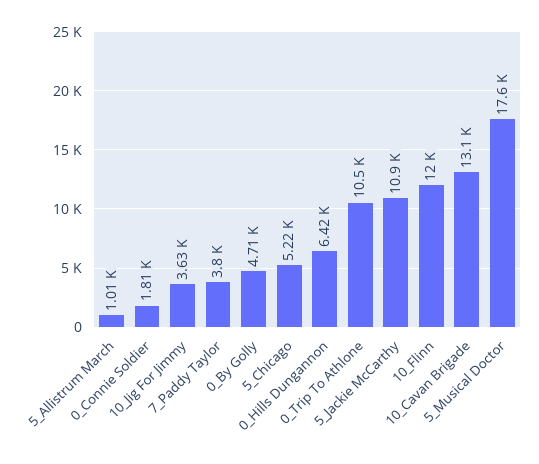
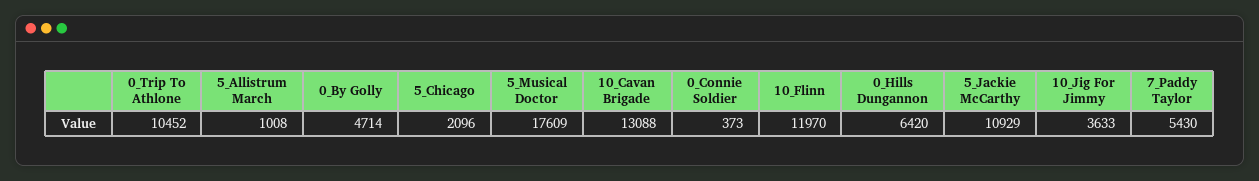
  {
    "5_Allistrum March": 1008,
-   "0_Connie Soldier": 1810,
+   "0_Connie Soldier": 373,
    "10_Jig For Jimmy": 3633,
-   "7_Paddy Taylor": 3800,
+   "7_Paddy Taylor": 5430,
    "0_By Golly": 4714,
-   "5_Chicago": 5220,
+   "5_Chicago": 2096,
    "0_Hills Dungannon": 6420,
    "0_Trip To Athlone": 10452,
    "5_Jackie McCarthy": 10929,
    "10_Flinn": 11970,
    "10_Cavan Brigade": 13088,
    "5_Musical Doctor": 17609
  }

